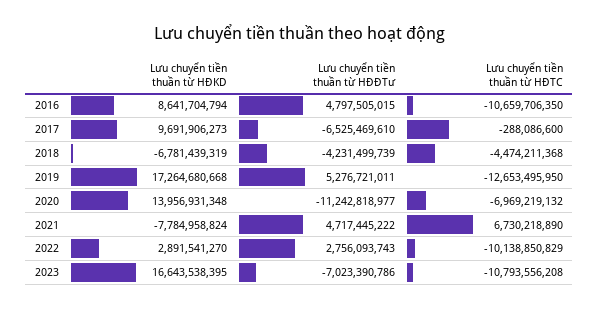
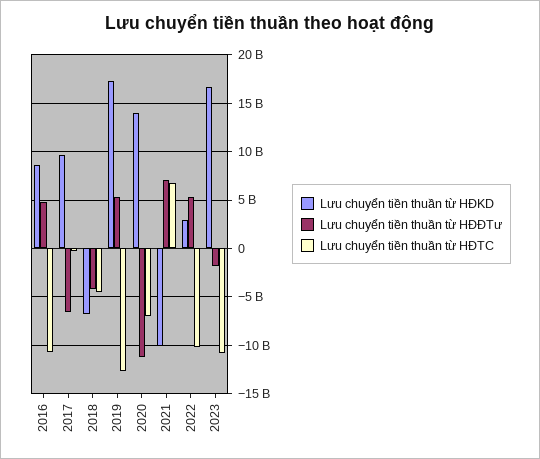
  {
    "Lưu chuyển tiền thuần từ HĐKD": {
      "2016": 8641704794,
      "2017": 9691906273,
      "2018": -6781439319,
      "2019": 17264680668,
      "2020": 13956931348,
-     "2021": -7784958824,
+     "2021": -10000000000,
      "2022": 2891541270,
      "2023": 16643538395
    },
    "Lưu chuyển tiền thuần từ HĐĐTư": {
      "2016": 4797505015,
      "2017": -6525469610,
      "2018": -4231499739,
      "2019": 5276721011,
      "2020": -11242818977,
-     "2021": 4717445222,
+     "2021": 7000000000,
-     "2022": 2756093743,
+     "2022": 5000000000,
-     "2023": -7023390786
+     "2023": -2000000000
    },
    "Lưu chuyển tiền thuần từ HĐTC": {
      "2016": -10659706350,
      "2017": -288086600,
      "2018": -4474211368,
      "2019": -12653495950,
      "2020": -6969219132,
      "2021": 6730218890,
      "2022": -10138850829,
      "2023": -10793556208
    }
  }

